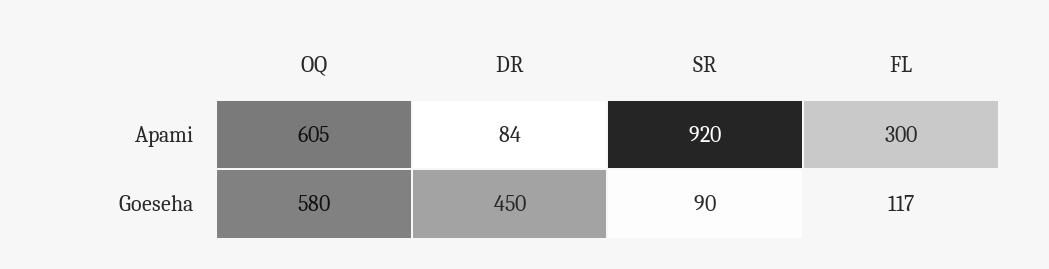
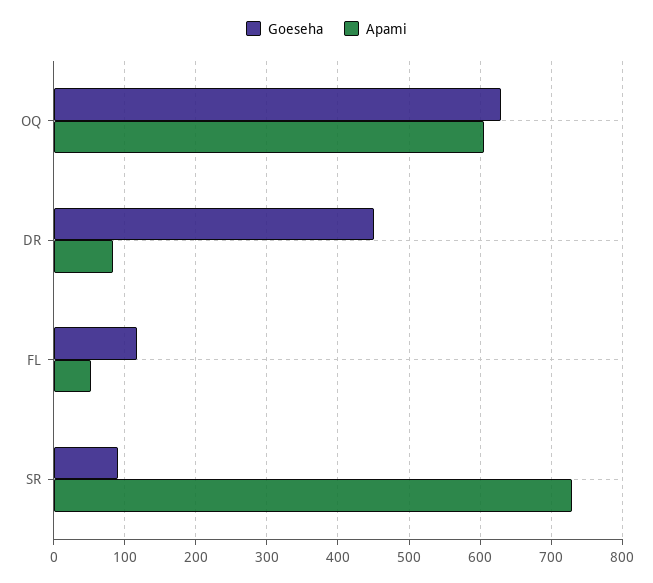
  {
    "Apami": {
      "OQ": 605,
      "DR": 84,
-     "SR": 920,
+     "SR": 730,
-     "FL": 300
+     "FL": 50
    },
    "Goeseha": {
-     "OQ": 580,
+     "OQ": 630,
      "DR": 450,
      "SR": 90,
      "FL": 117
    }
  }

